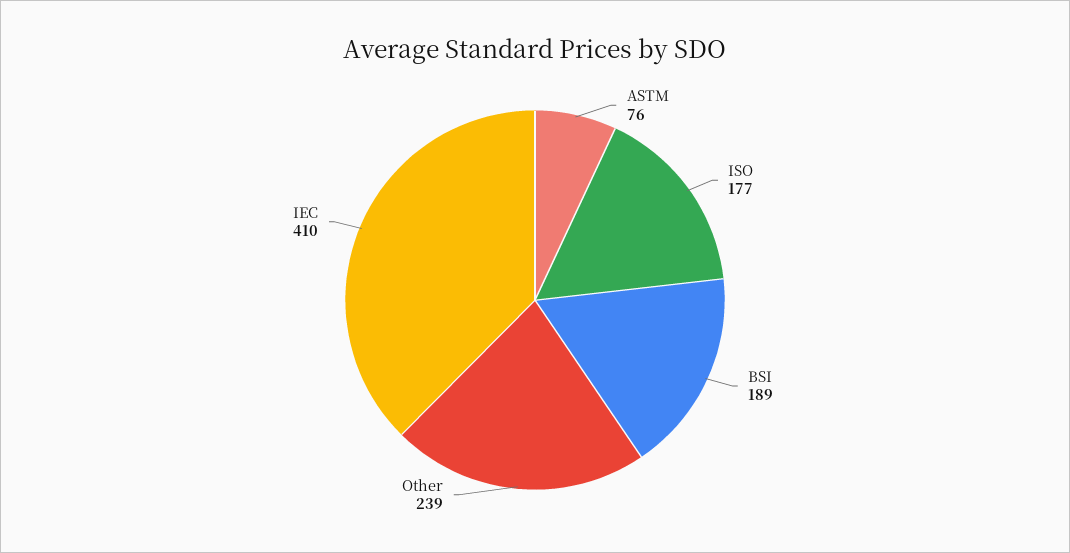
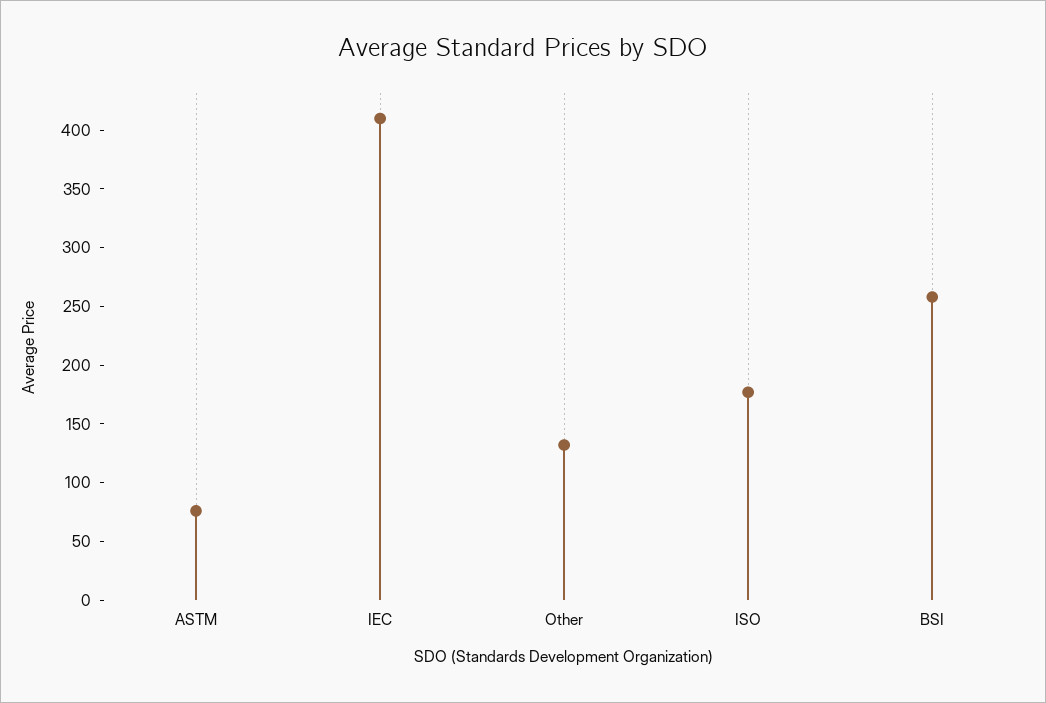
  {
    "ASTM": 76,
    "ISO": 177,
-   "BSI": 189,
+   "BSI": 260,
-   "Other": 239,
+   "Other": 130,
    "IEC": 410
  }

